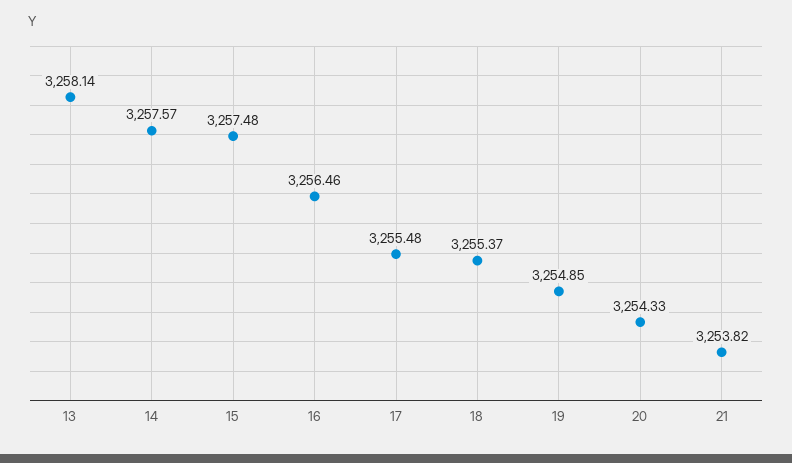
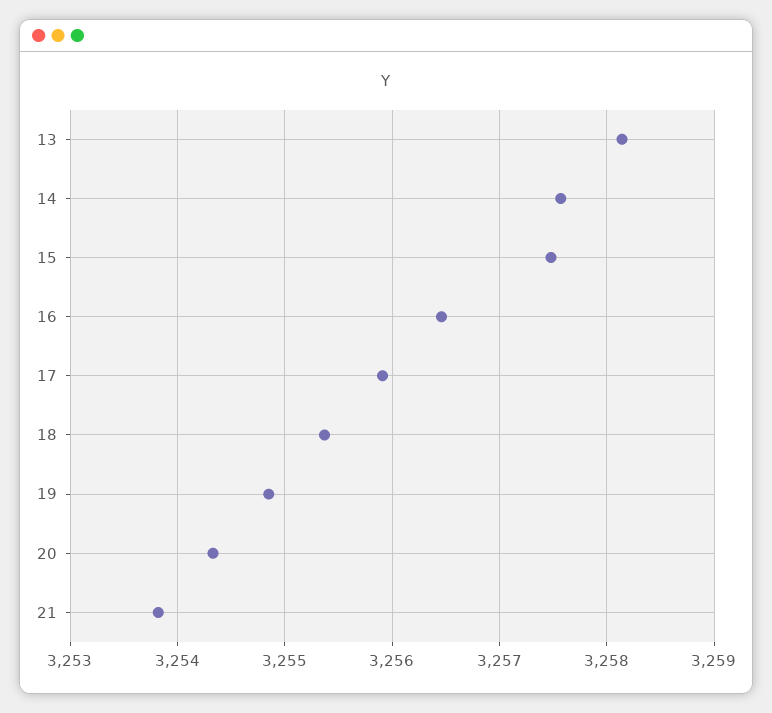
  {
    "13": 3258.14,
    "14": 3257.57,
    "15": 3257.48,
    "16": 3256.46,
-   "17": 3255.48,
+   "17": 3255.9,
    "18": 3255.37,
    "19": 3254.85,
    "20": 3254.33,
    "21": 3253.82
  }

